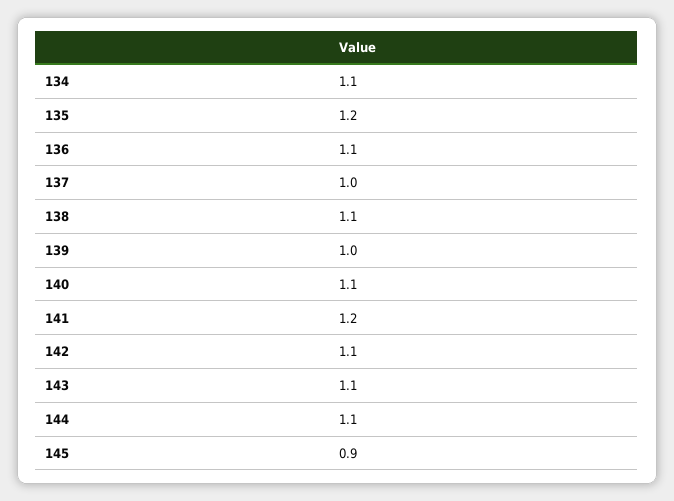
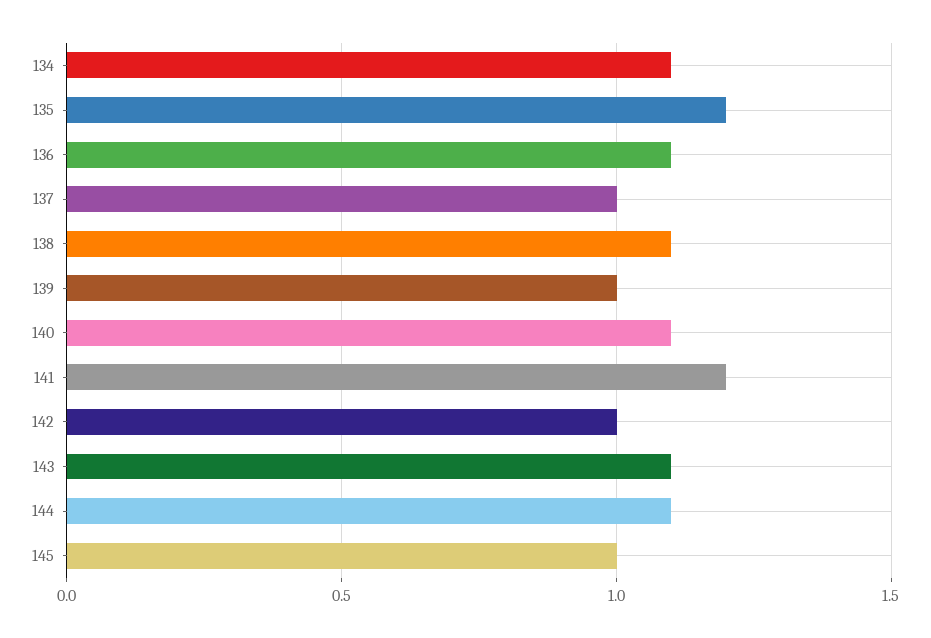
  {
    "134": 1.1,
    "135": 1.2,
    "136": 1.1,
    "137": 1,
    "138": 1.1,
    "139": 1,
    "140": 1.1,
    "141": 1.2,
-   "142": 1.1,
+   "142": 1,
    "143": 1.1,
    "144": 1.1,
-   "145": 0.9
+   "145": 1
  }

